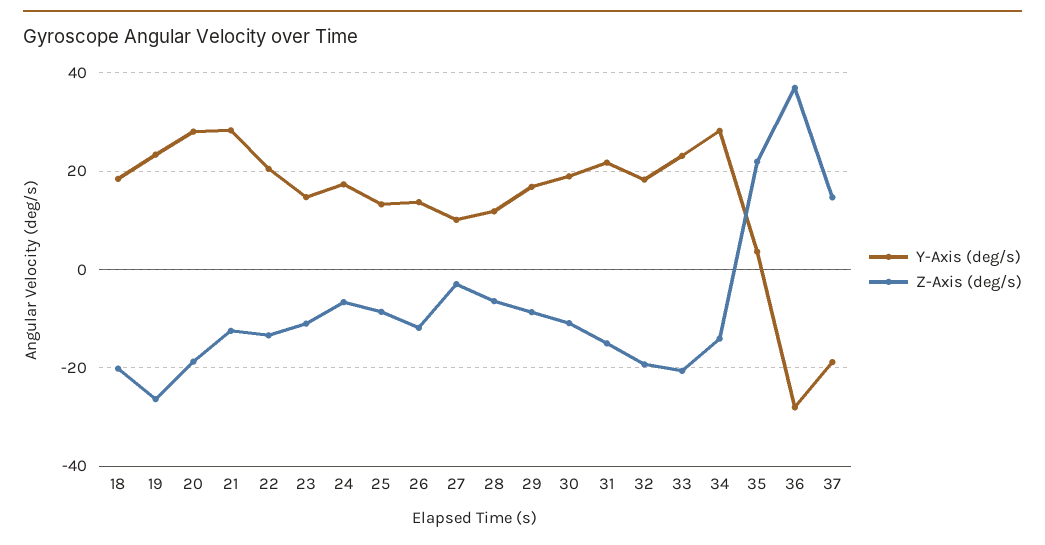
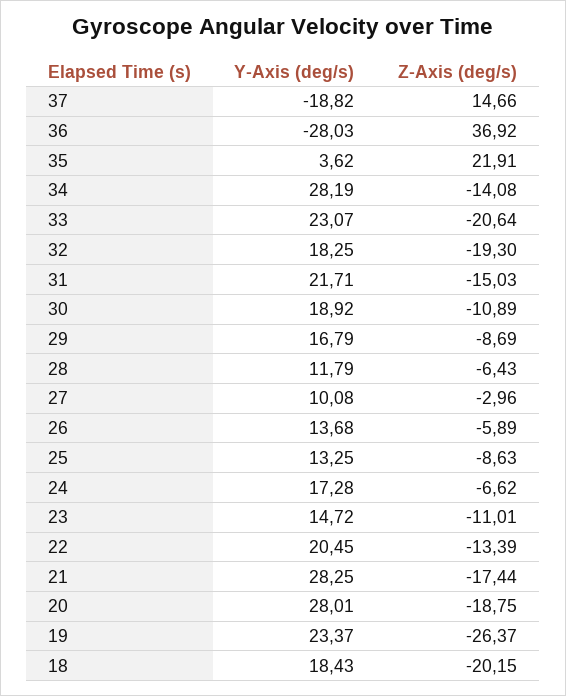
  {
    "Y-Axis (deg/s)": {
      "18": 18.43,
      "19": 23.37,
      "20": 28.01,
      "21": 28.25,
      "22": 20.45,
      "23": 14.72,
      "24": 17.28,
      "25": 13.25,
      "26": 13.68,
      "27": 10.08,
      "28": 11.79,
      "29": 16.79,
      "30": 18.92,
      "31": 21.71,
      "32": 18.25,
      "33": 23.07,
      "34": 28.19,
      "35": 3.62,
      "36": -28.03,
      "37": -18.82
    },
    "Z-Axis (deg/s)": {
      "18": -20.15,
      "19": -26.37,
      "20": -18.75,
-     "21": -12,
+     "21": -17.44,
      "22": -13.39,
      "23": -11.01,
      "24": -6.62,
      "25": -8.63,
-     "26": -12,
+     "26": -5.89,
      "27": -2.96,
      "28": -6.43,
      "29": -8.69,
      "30": -10.89,
      "31": -15.03,
      "32": -19.3,
      "33": -20.64,
      "34": -14.08,
      "35": 21.91,
      "36": 36.92,
      "37": 14.66
    }
  }

